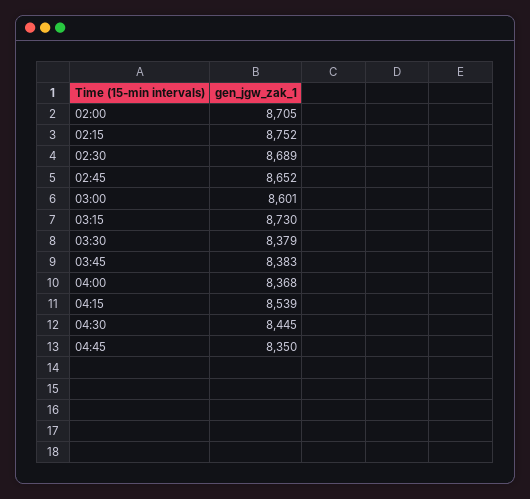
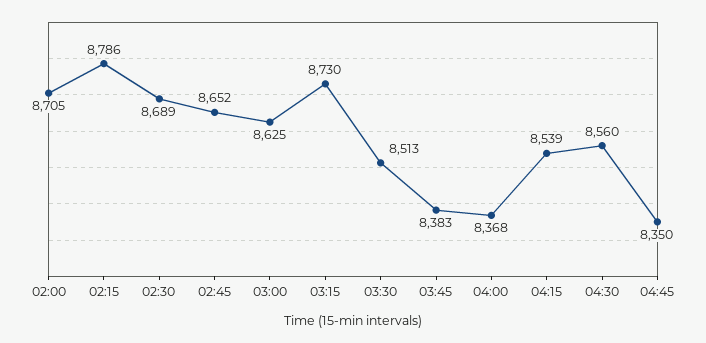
  {
    "02:00": 8705,
-   "02:15": 8752,
+   "02:15": 8786,
    "02:30": 8689,
    "02:45": 8652,
-   "03:00": 8601,
+   "03:00": 8625,
    "03:15": 8730,
-   "03:30": 8379,
+   "03:30": 8513,
    "03:45": 8383,
    "04:00": 8368,
    "04:15": 8539,
-   "04:30": 8445,
+   "04:30": 8560,
    "04:45": 8350
  }

